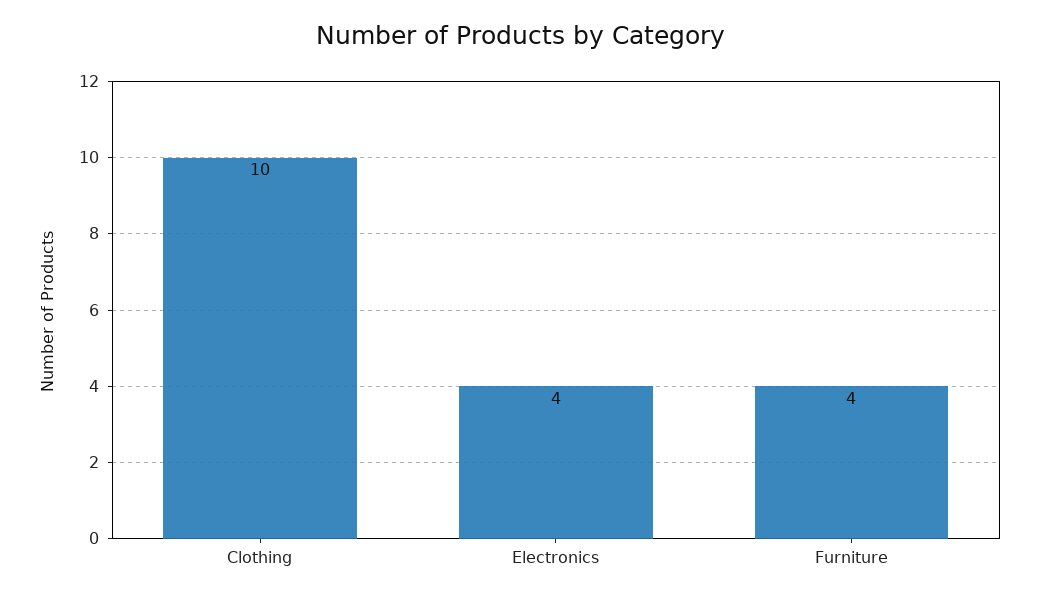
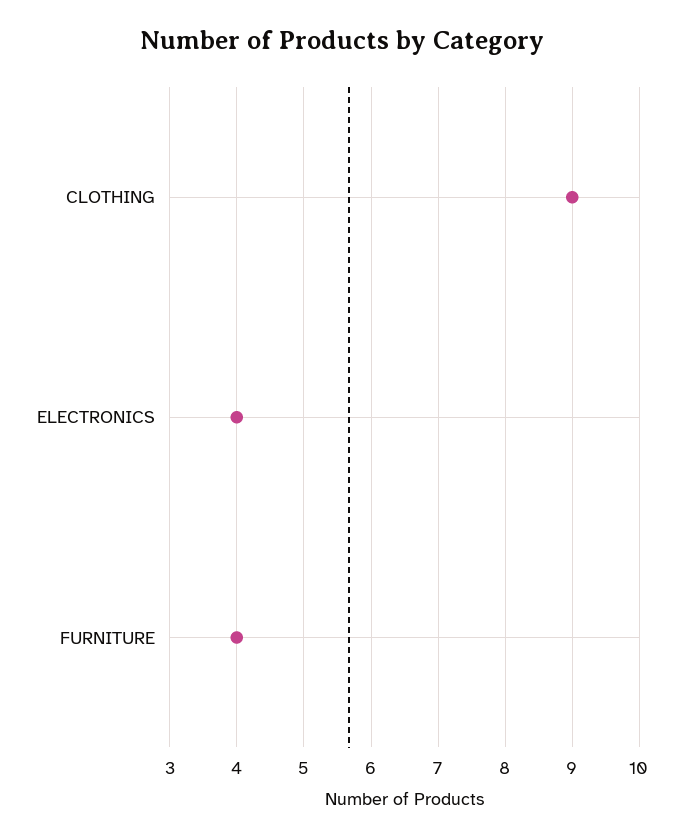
  {
-   "Clothing": 10,
+   "Clothing": 9,
    "Electronics": 4,
    "Furniture": 4
  }

